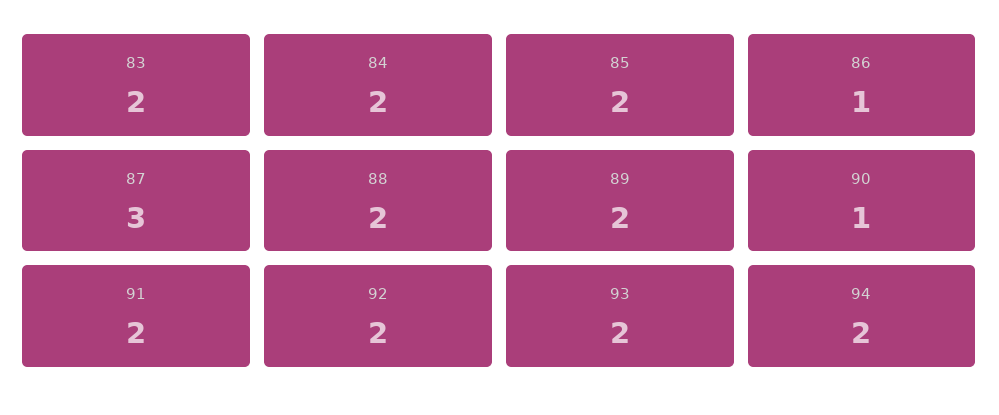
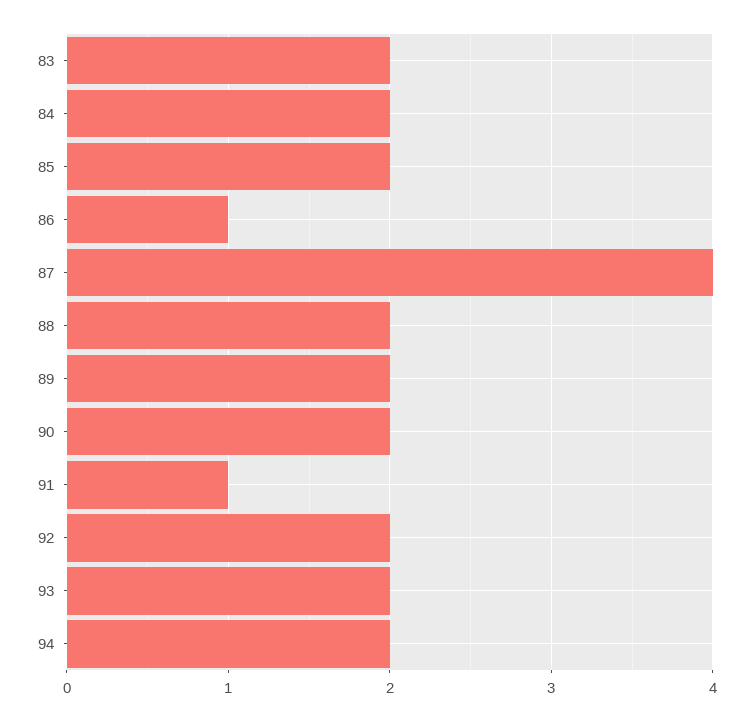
  {
    "83": 2,
    "84": 2,
    "85": 2,
    "86": 1,
-   "87": 3,
+   "87": 4,
    "88": 2,
    "89": 2,
-   "90": 1,
+   "90": 2,
-   "91": 2,
+   "91": 1,
    "92": 2,
    "93": 2,
    "94": 2
  }

